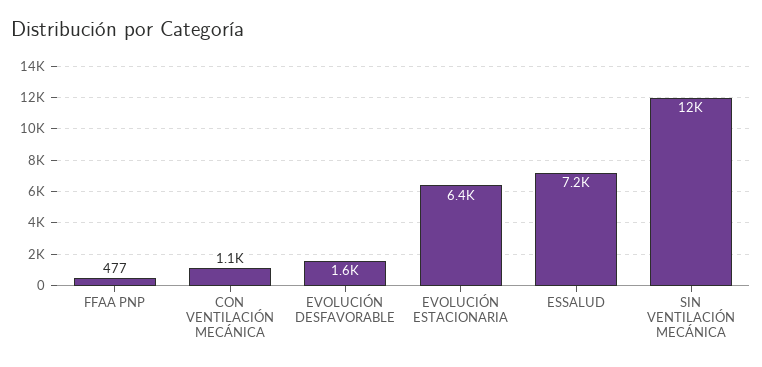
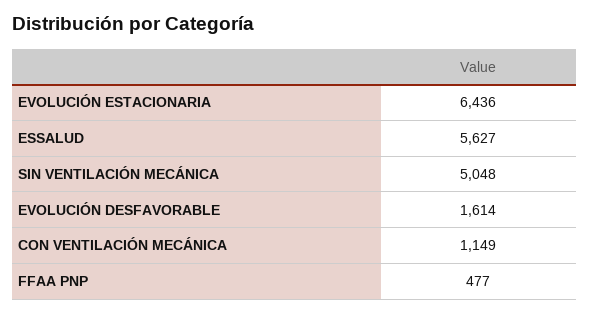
  {
    "FFAA PNP": 477,
    "CON VENTILACIÓN MECÁNICA": 1149,
    "EVOLUCIÓN DESFAVORABLE": 1614,
    "EVOLUCIÓN ESTACIONARIA": 6436,
-   "ESSALUD": 7200,
+   "ESSALUD": 5627,
-   "SIN VENTILACIÓN MECÁNICA": 12000
+   "SIN VENTILACIÓN MECÁNICA": 5048
  }

